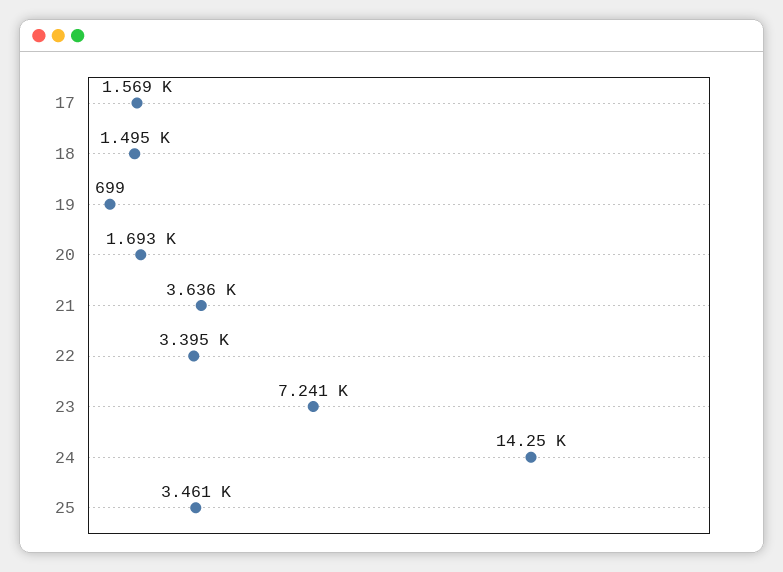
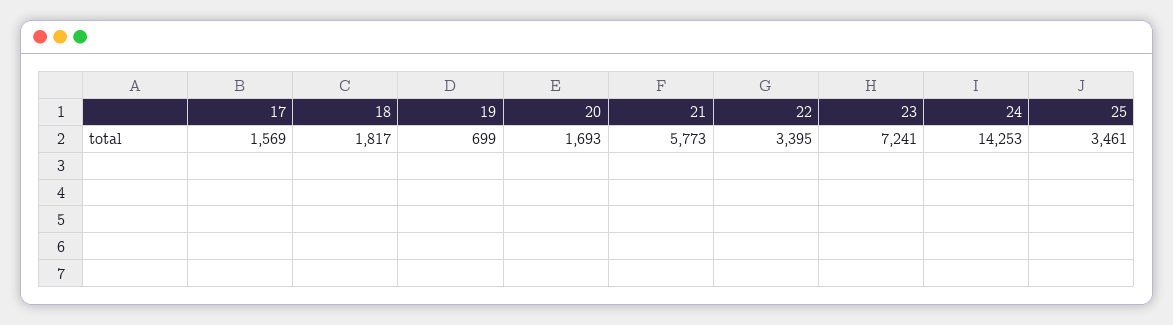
  {
    "17": 1569,
-   "18": 1495,
+   "18": 1817,
    "19": 699,
    "20": 1693,
-   "21": 3636,
+   "21": 5773,
    "22": 3395,
    "23": 7241,
    "24": 14253,
    "25": 3461
  }

